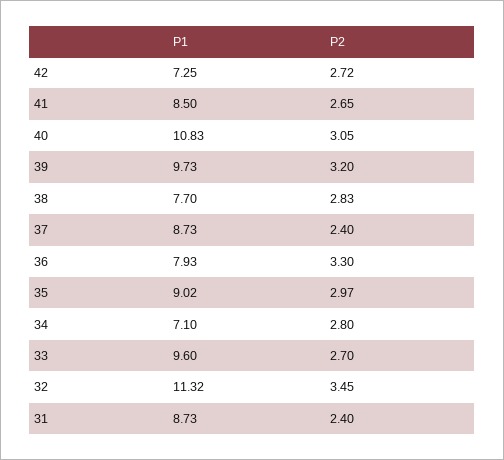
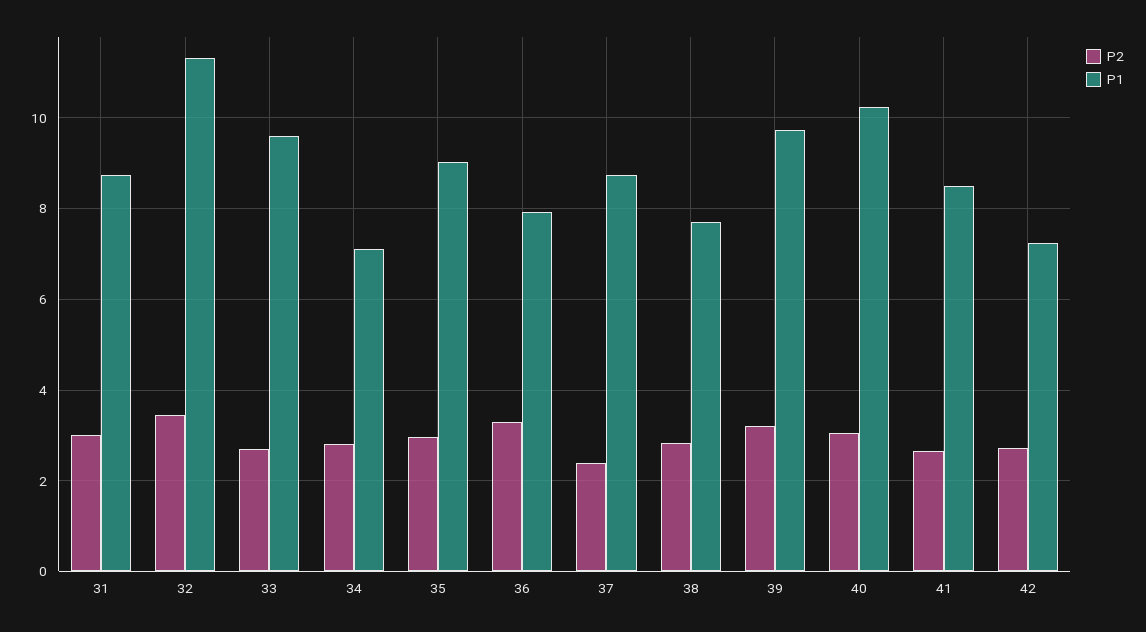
  {
    "P1": {
      "42": 7.25,
      "41": 8.5,
-     "40": 10.83,
+     "40": 10.2,
      "39": 9.73,
      "38": 7.7,
      "37": 8.73,
      "36": 7.93,
      "35": 9.02,
      "34": 7.1,
      "33": 9.6,
      "32": 11.32,
      "31": 8.73
    },
    "P2": {
      "42": 2.72,
      "41": 2.65,
      "40": 3.05,
      "39": 3.2,
      "38": 2.83,
      "37": 2.4,
      "36": 3.3,
      "35": 2.97,
      "34": 2.8,
      "33": 2.7,
      "32": 3.45,
-     "31": 2.4
+     "31": 3
    }
  }

